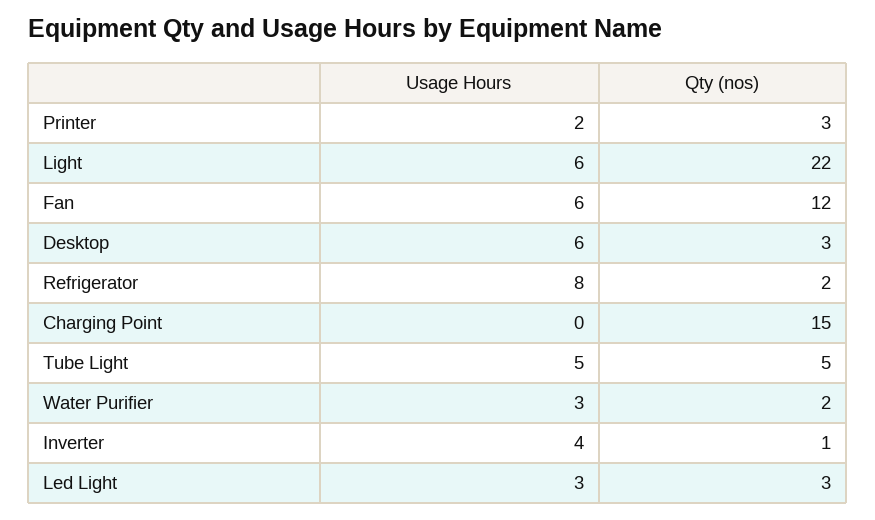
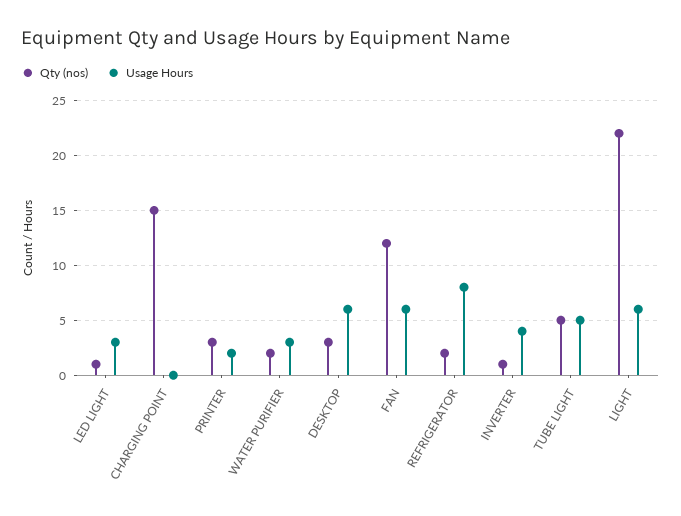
  {
    "Usage Hours": {
      "Printer": 2,
      "Light": 6,
      "Fan": 6,
      "Desktop": 6,
      "Refrigerator": 8,
      "Charging Point": 0,
      "Tube Light": 5,
      "Water Purifier": 3,
      "Inverter": 4,
      "Led Light": 3
    },
    "Qty (nos)": {
      "Printer": 3,
      "Light": 22,
      "Fan": 12,
      "Desktop": 3,
      "Refrigerator": 2,
      "Charging Point": 15,
      "Tube Light": 5,
      "Water Purifier": 2,
      "Inverter": 1,
-     "Led Light": 3
+     "Led Light": 1
    }
  }

